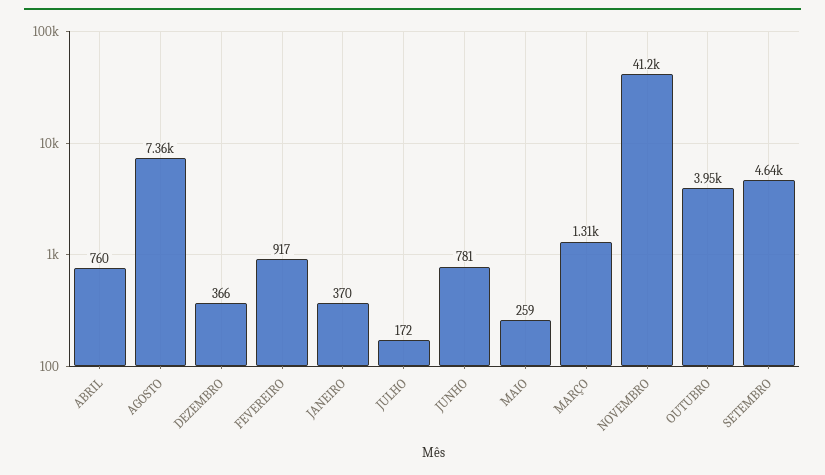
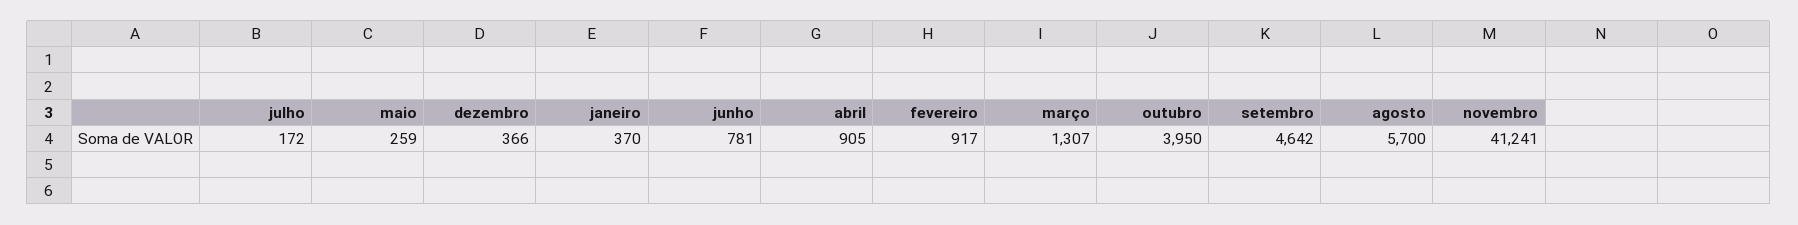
  {
-   "ABRIL": 760,
+   "ABRIL": 905,
-   "AGOSTO": 7360,
+   "AGOSTO": 5700,
    "DEZEMBRO": 366,
    "FEVEREIRO": 917,
    "JANEIRO": 370,
    "JULHO": 172,
    "JUNHO": 781,
    "MAIO": 259,
    "MARÇO": 1307,
    "NOVEMBRO": 41241,
    "OUTUBRO": 3950,
    "SETEMBRO": 4642
  }

